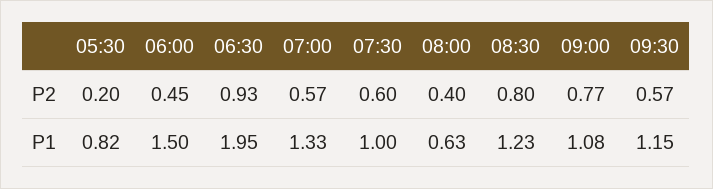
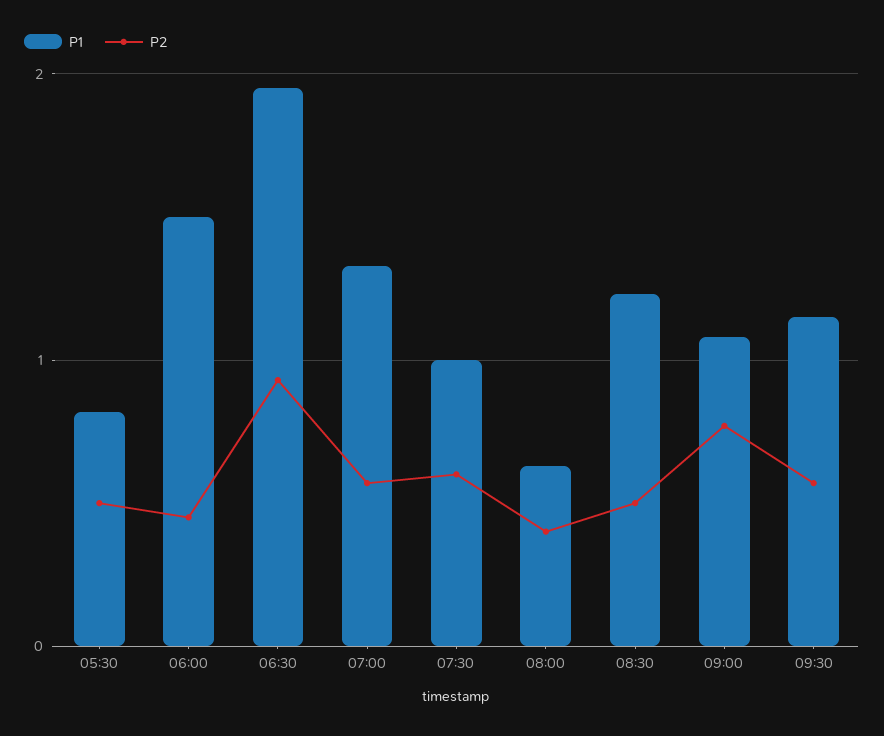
  {
    "P2": {
-     "05:30": 0.2,
+     "05:30": 0.5,
      "06:00": 0.45,
      "06:30": 0.93,
      "07:00": 0.57,
      "07:30": 0.6,
      "08:00": 0.4,
-     "08:30": 0.8,
+     "08:30": 0.5,
      "09:00": 0.77,
      "09:30": 0.57
    },
    "P1": {
      "05:30": 0.82,
      "06:00": 1.5,
      "06:30": 1.95,
      "07:00": 1.33,
      "07:30": 1,
      "08:00": 0.63,
      "08:30": 1.23,
      "09:00": 1.08,
      "09:30": 1.15
    }
  }

